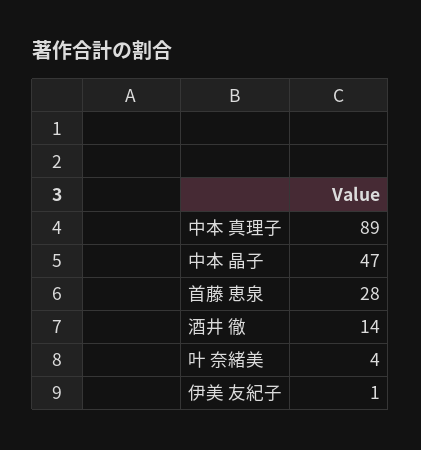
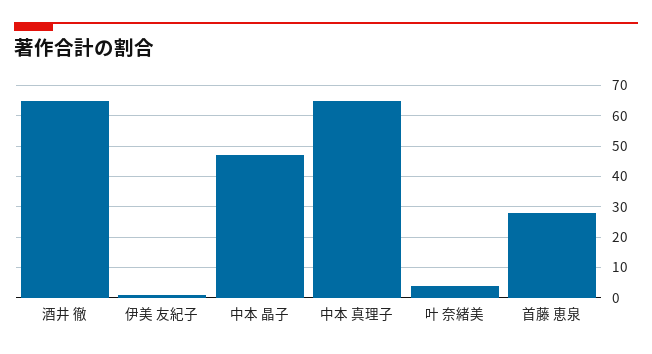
  {
-   "中本 真理子": 89,
+   "中本 真理子": 65,
    "中本 晶子": 47,
    "首藤 恵泉": 28,
-   "酒井 徹": 14,
+   "酒井 徹": 65,
    "叶 奈緒美": 4,
    "伊美 友紀子": 1
  }

